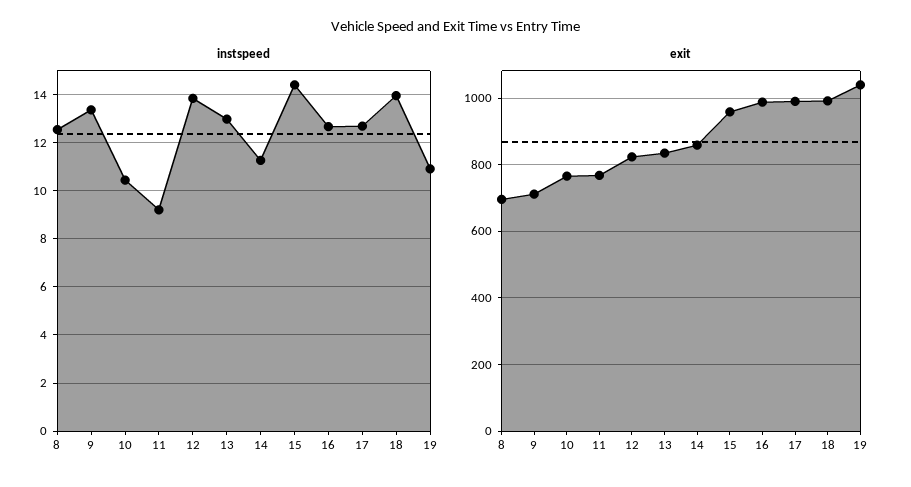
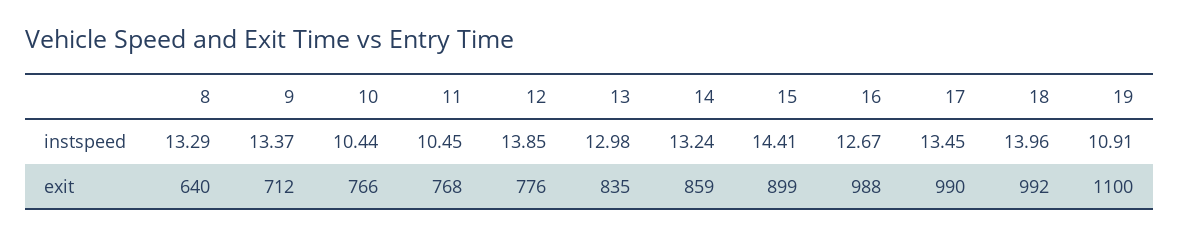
  {
    "instspeed": {
-     "8": 12.5,
+     "8": 13.29,
      "9": 13.37,
      "10": 10.44,
-     "11": 9.25,
+     "11": 10.45,
      "12": 13.85,
      "13": 12.98,
-     "14": 11.25,
+     "14": 13.24,
      "15": 14.41,
      "16": 12.67,
-     "17": 12.75,
+     "17": 13.45,
      "18": 13.96,
      "19": 10.91
    },
    "exit": {
-     "8": 700,
+     "8": 640,
      "9": 712,
      "10": 766,
      "11": 768,
-     "12": 820,
+     "12": 776,
      "13": 835,
      "14": 859,
-     "15": 960,
+     "15": 899,
      "16": 988,
      "17": 990,
      "18": 992,
-     "19": 1040
+     "19": 1100
    }
  }

